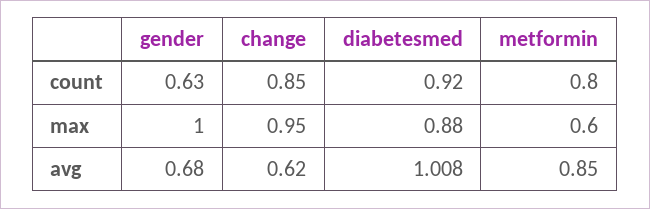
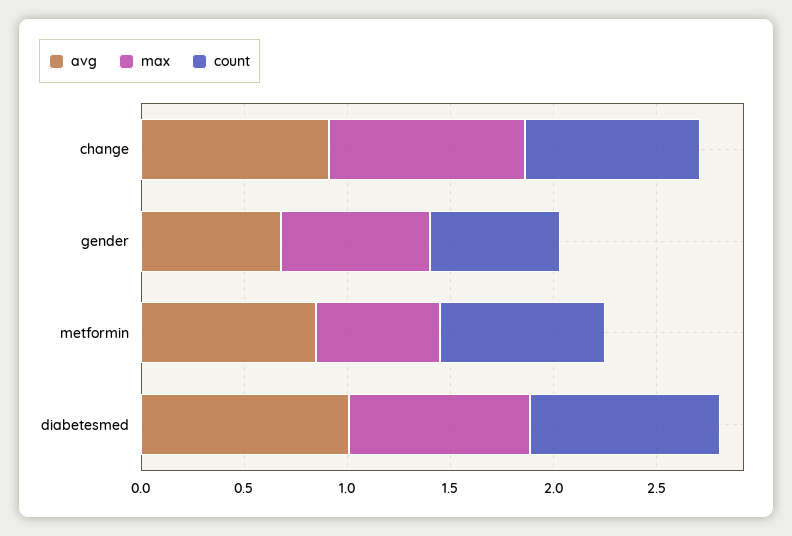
  {
    "count": {
      "gender": 0.63,
      "change": 0.85,
      "diabetesmed": 0.92,
      "metformin": 0.8
    },
    "max": {
-     "gender": 1,
+     "gender": 0.7,
      "change": 0.95,
      "diabetesmed": 0.88,
      "metformin": 0.6
    },
    "avg": {
      "gender": 0.68,
-     "change": 0.62,
+     "change": 0.9,
      "diabetesmed": 1.008,
      "metformin": 0.85
    }
  }

